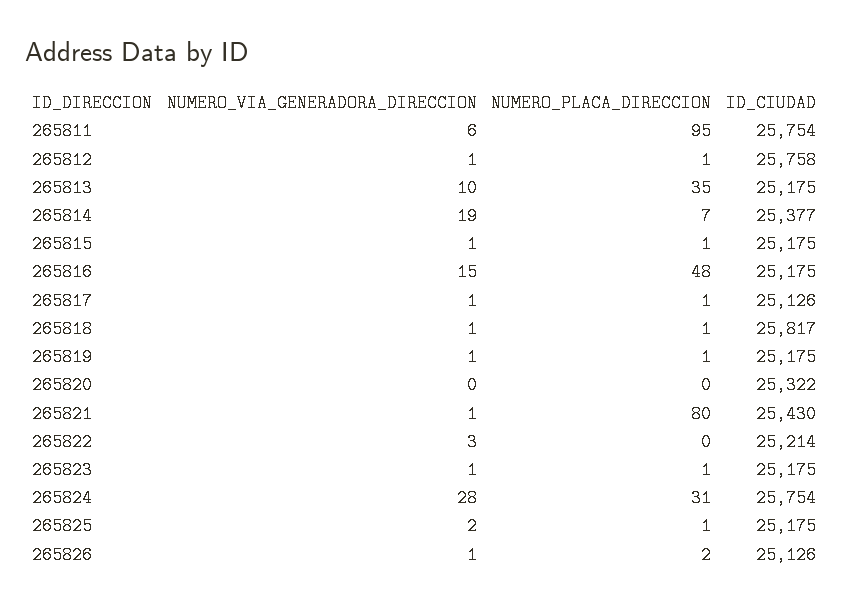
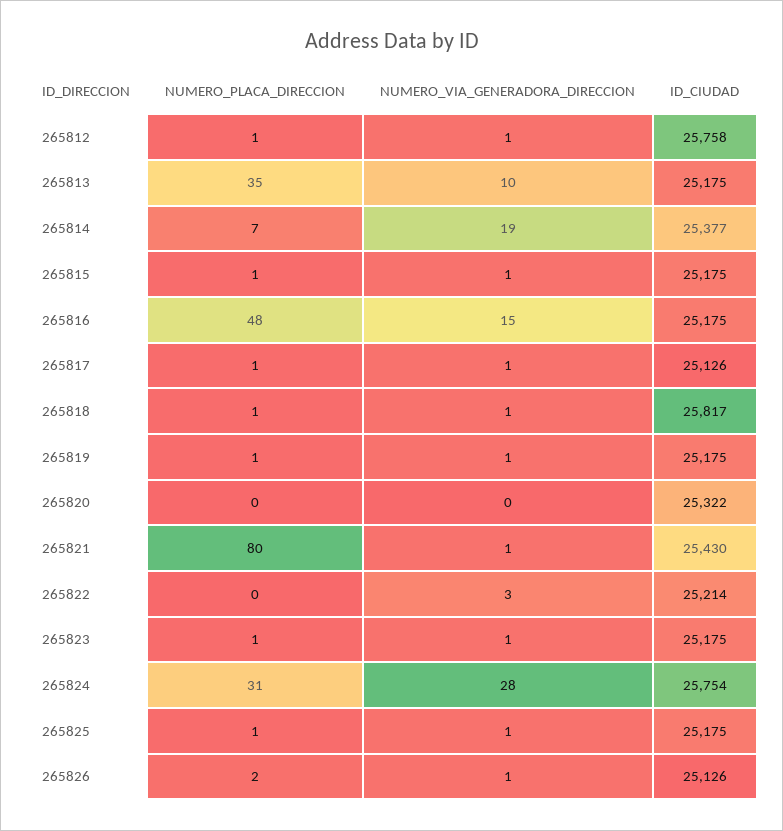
  {
    "NUMERO_VIA_GENERADORA_DIRECCION": {
-     "265811": 6,
      "265812": 1,
      "265813": 10,
      "265814": 19,
      "265815": 1,
      "265816": 15,
      "265817": 1,
      "265818": 1,
      "265819": 1,
      "265820": 0,
      "265821": 1,
      "265822": 3,
      "265823": 1,
      "265824": 28,
-     "265825": 2,
+     "265825": 1,
      "265826": 1
    },
    "NUMERO_PLACA_DIRECCION": {
-     "265811": 95,
      "265812": 1,
      "265813": 35,
      "265814": 7,
      "265815": 1,
      "265816": 48,
      "265817": 1,
      "265818": 1,
      "265819": 1,
      "265820": 0,
      "265821": 80,
      "265822": 0,
      "265823": 1,
      "265824": 31,
      "265825": 1,
      "265826": 2
    },
    "ID_CIUDAD": {
-     "265811": 25754,
      "265812": 25758,
      "265813": 25175,
      "265814": 25377,
      "265815": 25175,
      "265816": 25175,
      "265817": 25126,
      "265818": 25817,
      "265819": 25175,
      "265820": 25322,
      "265821": 25430,
      "265822": 25214,
      "265823": 25175,
      "265824": 25754,
      "265825": 25175,
      "265826": 25126
    }
  }

